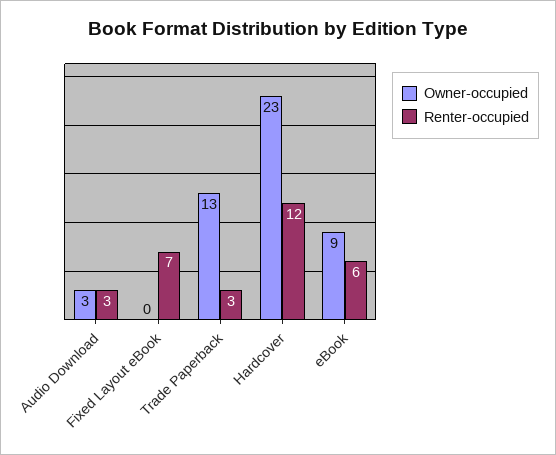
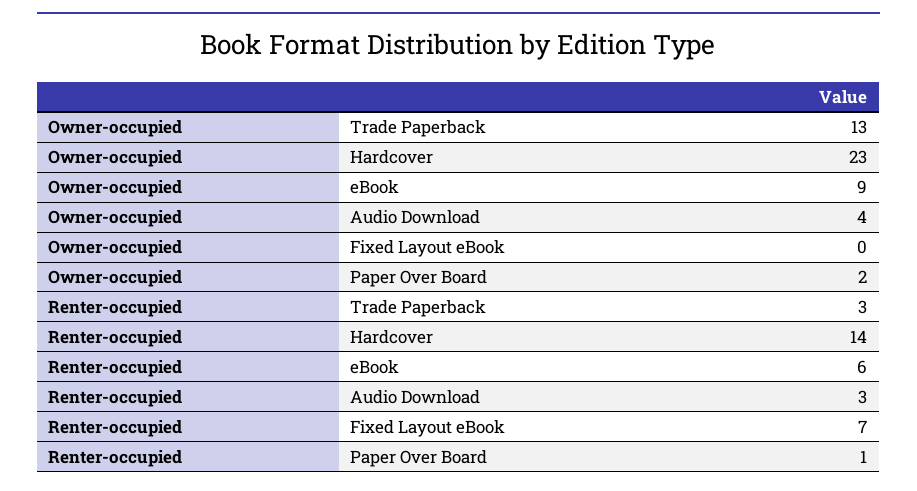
  {
    "Owner-occupied": {
-     "Audio Download": 3,
+     "Audio Download": 4,
      "Fixed Layout eBook": 0,
      "Trade Paperback": 13,
      "Hardcover": 23,
-     "eBook": 9
+     "eBook": 9,
+     "Paper Over Board": 2
    },
    "Renter-occupied": {
      "Audio Download": 3,
      "Fixed Layout eBook": 7,
      "Trade Paperback": 3,
-     "Hardcover": 12,
+     "Hardcover": 14,
-     "eBook": 6
+     "eBook": 6,
+     "Paper Over Board": 1
    }
  }

